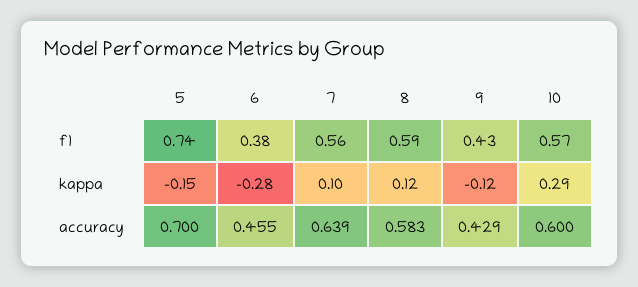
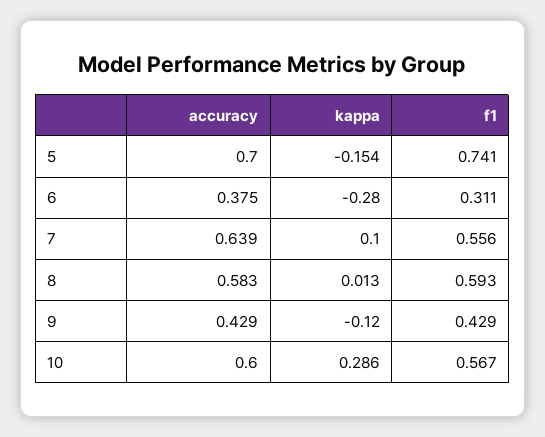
  {
    "5": {
      "f1": 0.741,
      "kappa": -0.154,
      "accuracy": 0.7
    },
    "6": {
-     "f1": 0.38,
+     "f1": 0.311,
      "kappa": -0.28,
-     "accuracy": 0.455
+     "accuracy": 0.375
    },
    "7": {
      "f1": 0.556,
      "kappa": 0.1,
      "accuracy": 0.639
    },
    "8": {
      "f1": 0.593,
-     "kappa": 0.12,
+     "kappa": 0.013,
      "accuracy": 0.583
    },
    "9": {
      "f1": 0.429,
      "kappa": -0.12,
      "accuracy": 0.429
    },
    "10": {
      "f1": 0.567,
      "kappa": 0.286,
      "accuracy": 0.6
    }
  }

